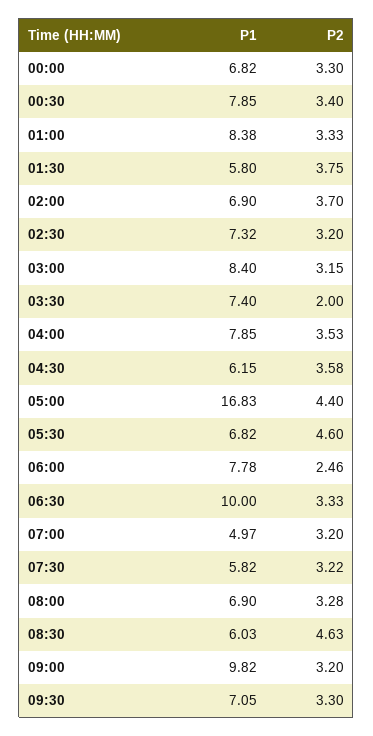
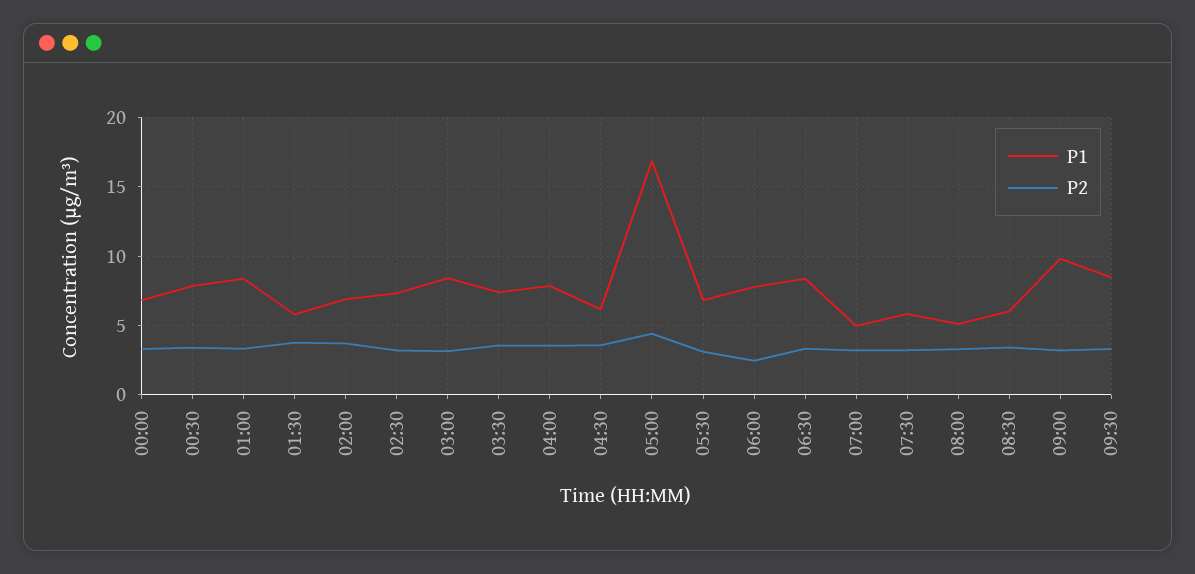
  {
    "P1": {
      "00:00": 6.82,
      "00:30": 7.85,
      "01:00": 8.38,
      "01:30": 5.8,
      "02:00": 6.9,
      "02:30": 7.32,
      "03:00": 8.4,
      "03:30": 7.4,
      "04:00": 7.85,
      "04:30": 6.15,
      "05:00": 16.83,
      "05:30": 6.82,
      "06:00": 7.78,
-     "06:30": 10,
+     "06:30": 8.5,
      "07:00": 4.97,
      "07:30": 5.82,
-     "08:00": 6.9,
+     "08:00": 5,
      "08:30": 6.03,
      "09:00": 9.82,
-     "09:30": 7.05
+     "09:30": 8.5
    },
    "P2": {
      "00:00": 3.3,
      "00:30": 3.4,
      "01:00": 3.33,
      "01:30": 3.75,
      "02:00": 3.7,
      "02:30": 3.2,
      "03:00": 3.15,
-     "03:30": 2,
+     "03:30": 3.5,
      "04:00": 3.53,
      "04:30": 3.58,
      "05:00": 4.4,
-     "05:30": 4.6,
+     "05:30": 3,
      "06:00": 2.46,
      "06:30": 3.33,
      "07:00": 3.2,
      "07:30": 3.22,
      "08:00": 3.28,
-     "08:30": 4.63,
+     "08:30": 3.5,
      "09:00": 3.2,
      "09:30": 3.3
    }
  }

